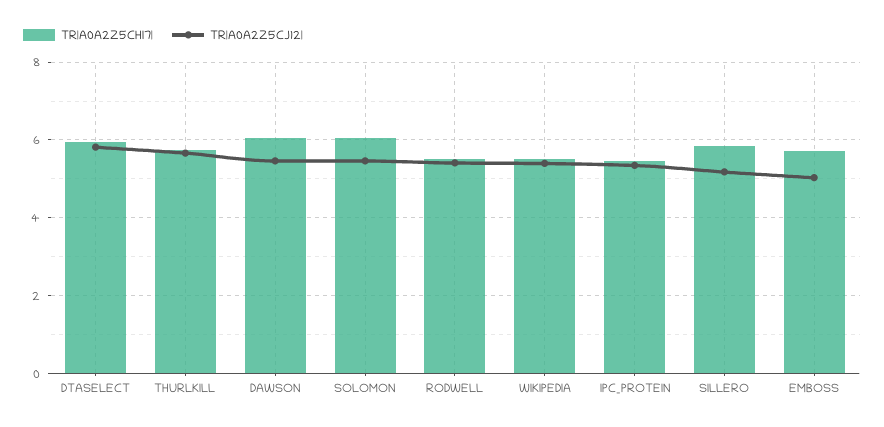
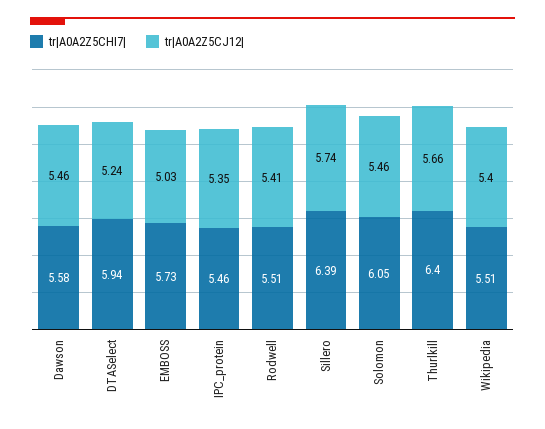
  {
    "TR|A0A2Z5CHI7|": {
      "DTASELECT": 5.94,
-     "THURLKILL": 5.8,
+     "THURLKILL": 6.4,
-     "DAWSON": 6,
+     "DAWSON": 5.58,
      "SOLOMON": 6.05,
      "RODWELL": 5.51,
      "WIKIPEDIA": 5.51,
      "IPC_PROTEIN": 5.46,
-     "SILLERO": 5.8,
+     "SILLERO": 6.39,
      "EMBOSS": 5.73
    },
    "TR|A0A2Z5CJ12|": {
-     "DTASELECT": 5.8,
+     "DTASELECT": 5.24,
      "THURLKILL": 5.66,
      "DAWSON": 5.46,
      "SOLOMON": 5.46,
      "RODWELL": 5.41,
      "WIKIPEDIA": 5.4,
      "IPC_PROTEIN": 5.35,
-     "SILLERO": 5.2,
+     "SILLERO": 5.74,
      "EMBOSS": 5.03
    }
  }

